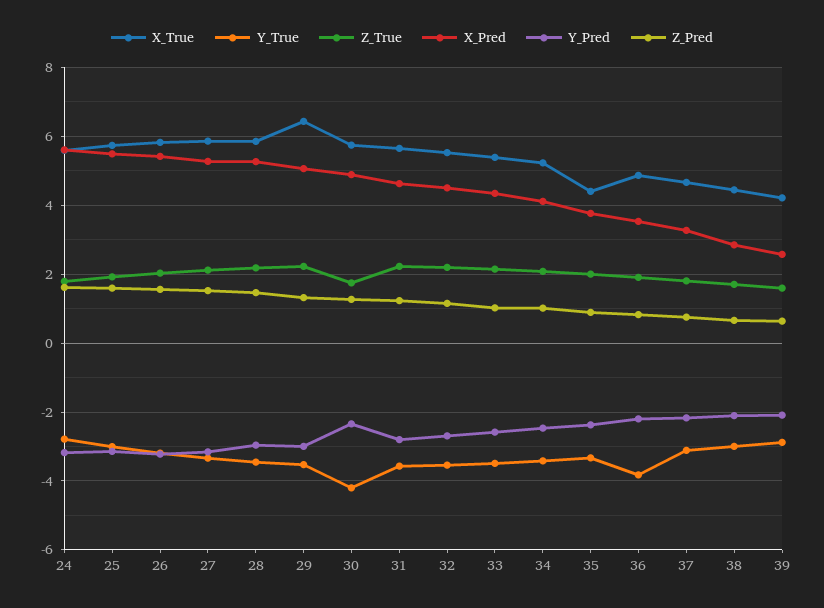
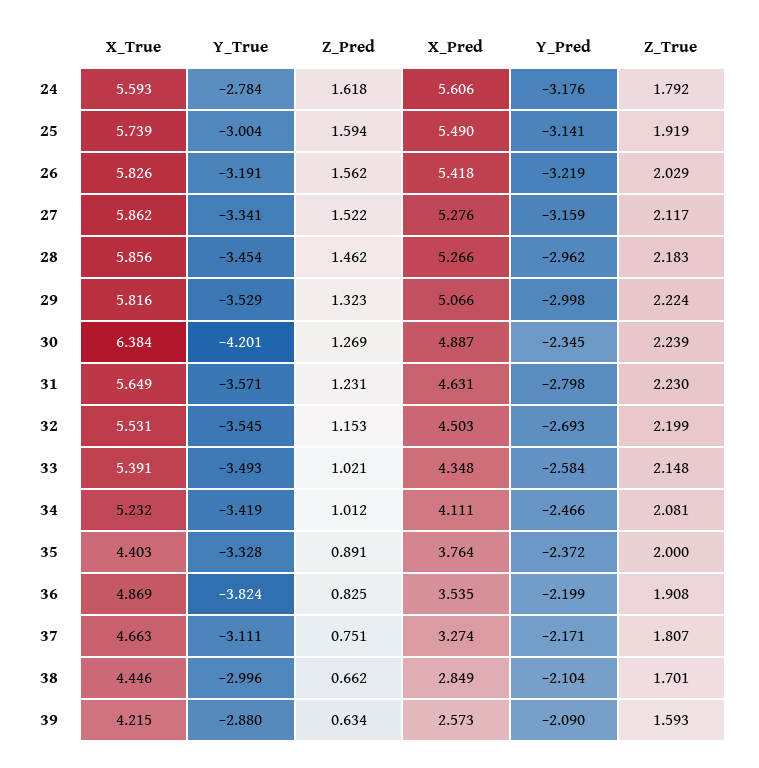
  {
    "X_True": {
      "24": 5.593,
      "25": 5.739,
      "26": 5.826,
      "27": 5.862,
      "28": 5.856,
-     "29": 6.4,
+     "29": 5.816,
-     "30": 5.8,
+     "30": 6.384,
      "31": 5.649,
      "32": 5.531,
      "33": 5.391,
      "34": 5.232,
      "35": 4.403,
      "36": 4.869,
      "37": 4.663,
      "38": 4.446,
      "39": 4.215
    },
    "Y_True": {
      "24": -2.784,
      "25": -3.004,
      "26": -3.191,
      "27": -3.341,
      "28": -3.454,
      "29": -3.529,
      "30": -4.201,
      "31": -3.571,
      "32": -3.545,
      "33": -3.493,
      "34": -3.419,
      "35": -3.328,
      "36": -3.824,
      "37": -3.111,
      "38": -2.996,
      "39": -2.88
    },
    "Z_True": {
      "24": 1.792,
      "25": 1.919,
      "26": 2.029,
      "27": 2.117,
      "28": 2.183,
      "29": 2.224,
-     "30": 1.8,
+     "30": 2.239,
      "31": 2.23,
      "32": 2.199,
      "33": 2.148,
      "34": 2.081,
      "35": 2,
      "36": 1.908,
      "37": 1.807,
      "38": 1.701,
      "39": 1.593
    },
    "X_Pred": {
      "24": 5.606,
      "25": 5.49,
      "26": 5.418,
      "27": 5.276,
      "28": 5.266,
      "29": 5.066,
      "30": 4.887,
      "31": 4.631,
      "32": 4.503,
      "33": 4.348,
      "34": 4.111,
      "35": 3.764,
      "36": 3.535,
      "37": 3.274,
      "38": 2.849,
      "39": 2.573
    },
    "Y_Pred": {
      "24": -3.176,
      "25": -3.141,
      "26": -3.219,
      "27": -3.159,
      "28": -2.962,
      "29": -2.998,
      "30": -2.345,
      "31": -2.798,
      "32": -2.693,
      "33": -2.584,
      "34": -2.466,
      "35": -2.372,
      "36": -2.199,
      "37": -2.171,
      "38": -2.104,
      "39": -2.09
    },
    "Z_Pred": {
      "24": 1.618,
      "25": 1.594,
      "26": 1.562,
      "27": 1.522,
      "28": 1.462,
      "29": 1.323,
      "30": 1.269,
      "31": 1.231,
      "32": 1.153,
      "33": 1.021,
      "34": 1.012,
      "35": 0.891,
      "36": 0.825,
      "37": 0.751,
      "38": 0.662,
      "39": 0.634
    }
  }

